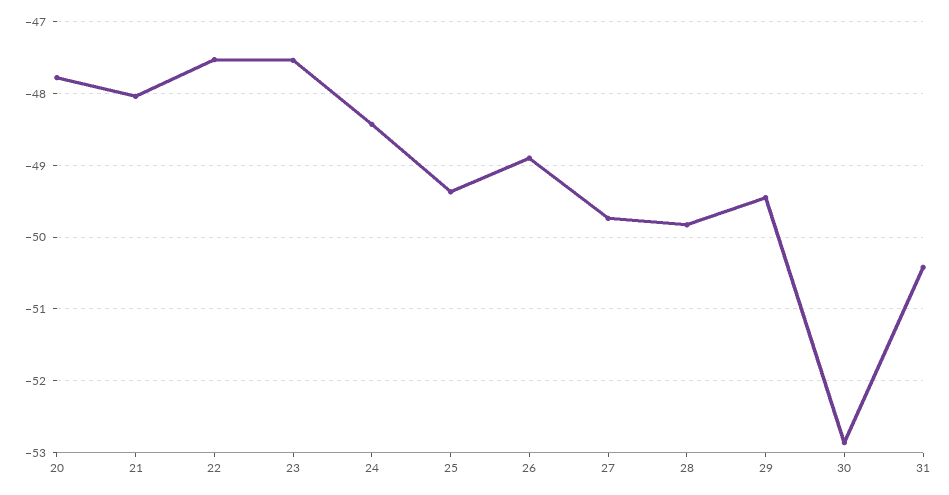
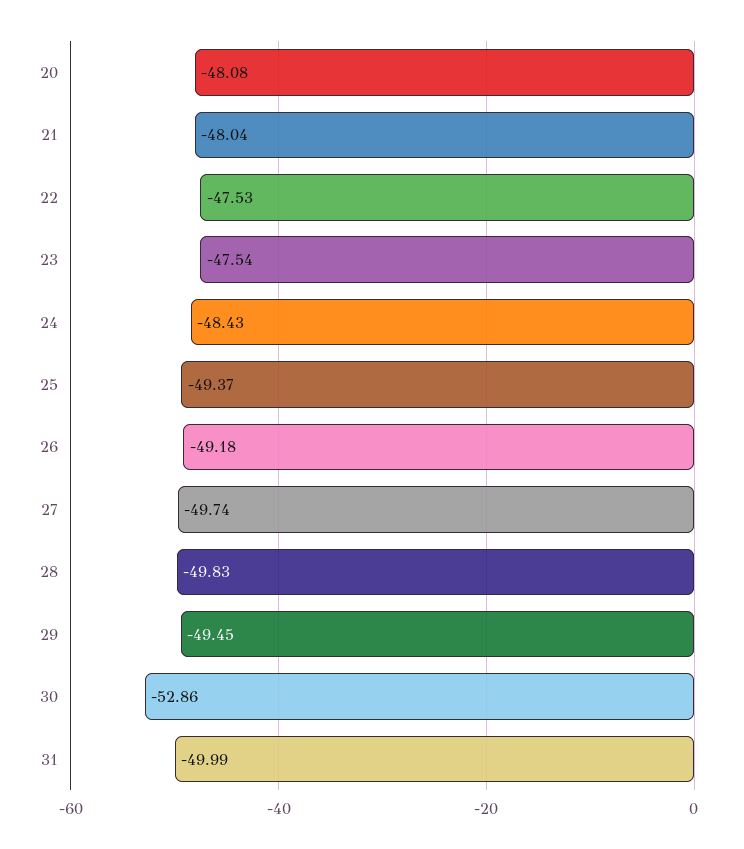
  {
-   "20": -47.8,
+   "20": -48.08,
    "21": -48.04,
    "22": -47.53,
    "23": -47.54,
    "24": -48.43,
    "25": -49.37,
-   "26": -48.9,
+   "26": -49.18,
    "27": -49.74,
    "28": -49.83,
    "29": -49.45,
    "30": -52.86,
-   "31": -50.4
+   "31": -49.99
  }

